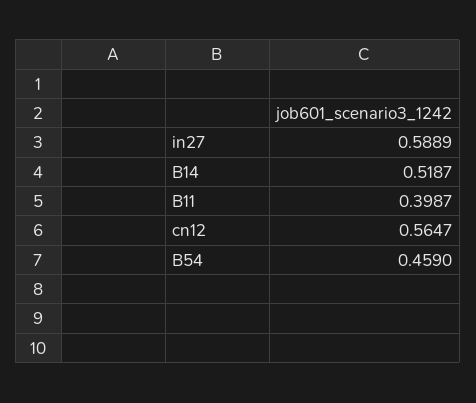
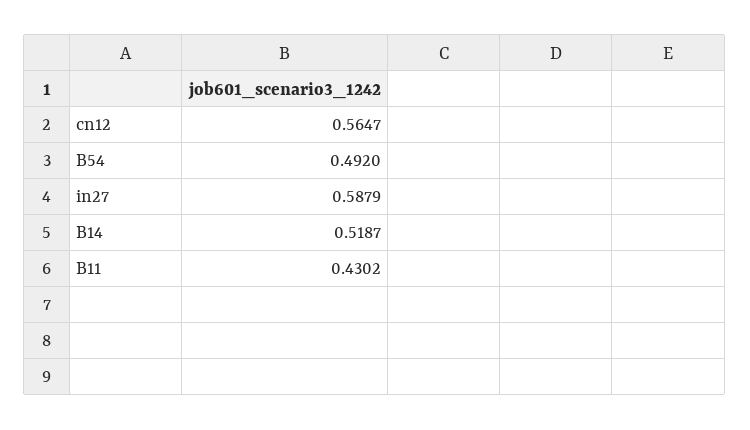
  {
-   "in27": 0.5889,
+   "in27": 0.5879,
    "B14": 0.5187,
-   "B11": 0.3987,
+   "B11": 0.4302,
    "cn12": 0.5647,
-   "B54": 0.459
+   "B54": 0.492
  }

